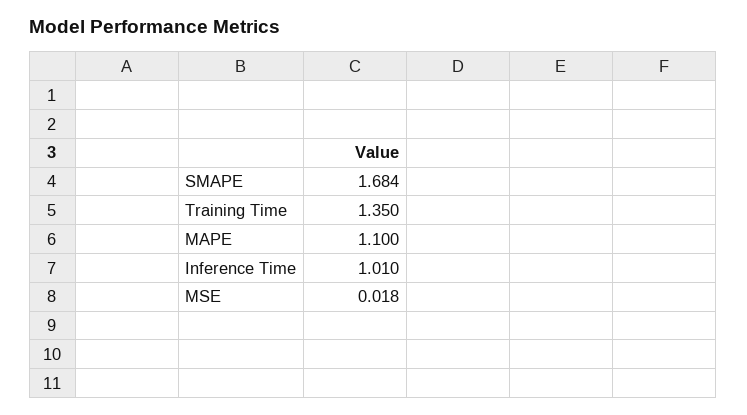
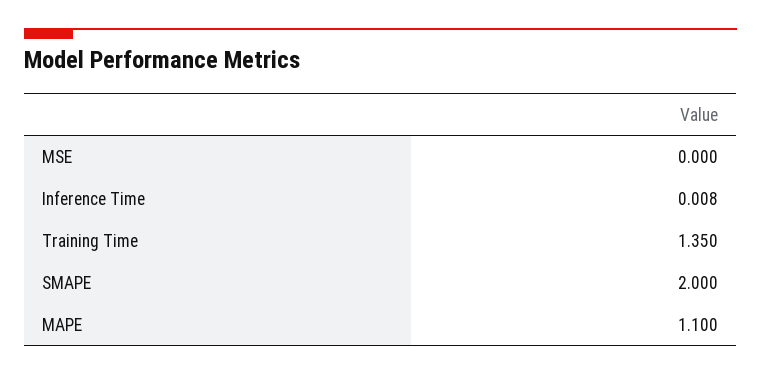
  {
-   "SMAPE": 1.684,
+   "SMAPE": 2,
    "Training Time": 1.35,
    "MAPE": 1.1,
-   "Inference Time": 1.01,
+   "Inference Time": 0.008,
-   "MSE": 0.018
+   "MSE": 0
  }

